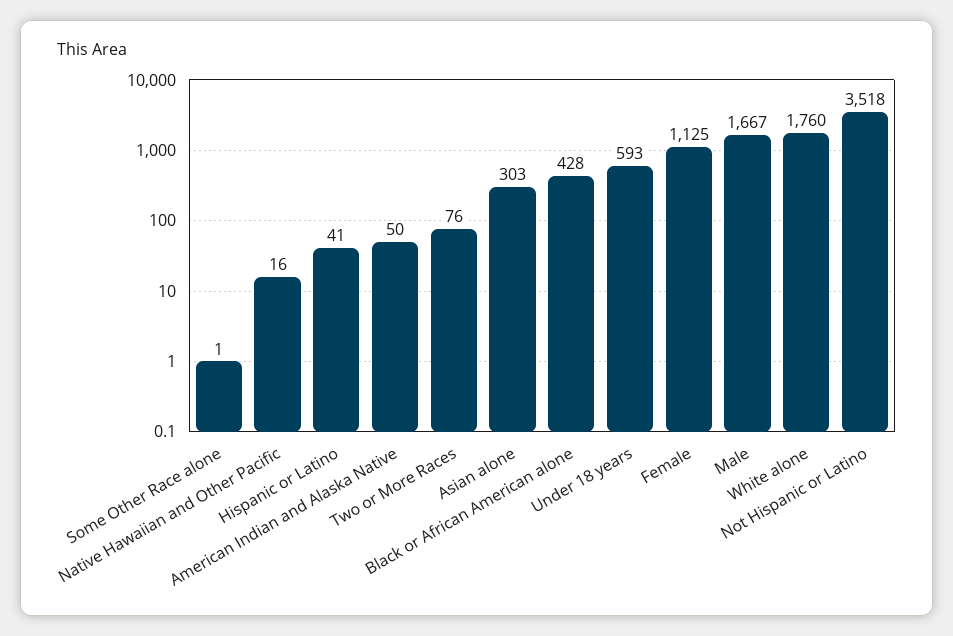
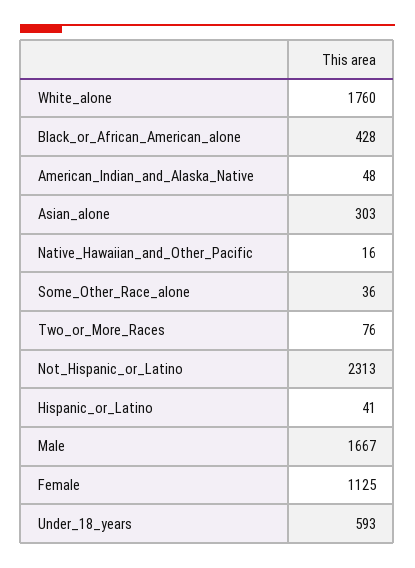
  {
-   "Some Other Race alone": 1,
+   "Some Other Race alone": 36,
    "Native Hawaiian and Other Pacific": 16,
    "Hispanic or Latino": 41,
-   "American Indian and Alaska Native": 50,
+   "American Indian and Alaska Native": 48,
    "Two or More Races": 76,
    "Asian alone": 303,
    "Black or African American alone": 428,
    "Under 18 years": 593,
    "Female": 1125,
    "Male": 1667,
    "White alone": 1760,
-   "Not Hispanic or Latino": 3518
+   "Not Hispanic or Latino": 2313
  }

